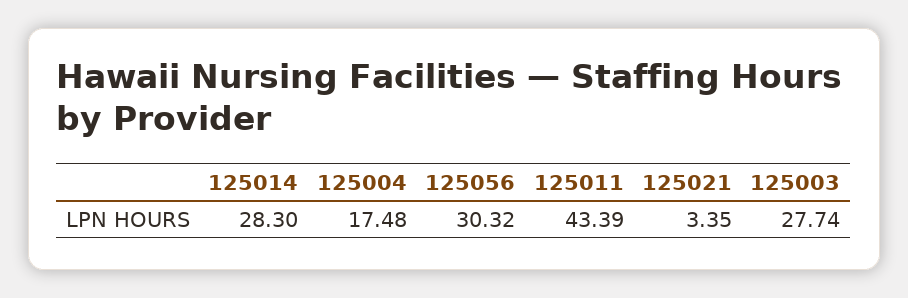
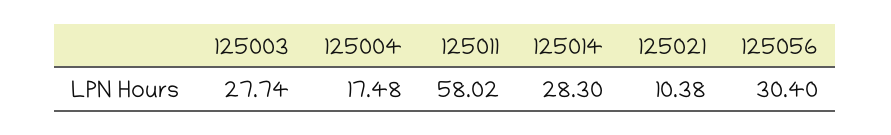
  {
    "125014": 28.3,
    "125004": 17.48,
-   "125056": 30.32,
+   "125056": 30.4,
-   "125011": 43.39,
+   "125011": 58.02,
-   "125021": 3.35,
+   "125021": 10.38,
    "125003": 27.74
  }

